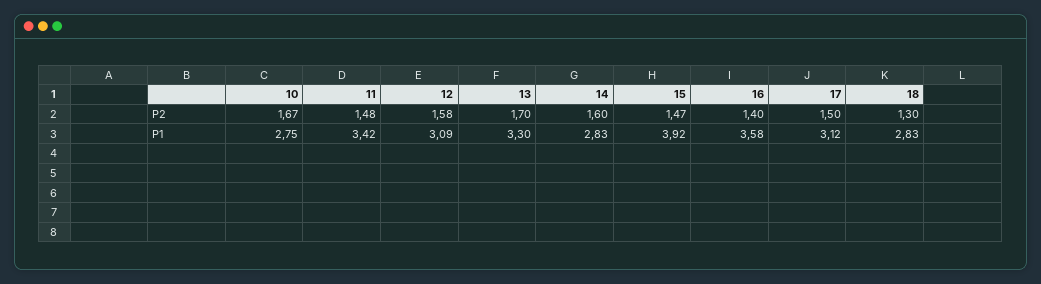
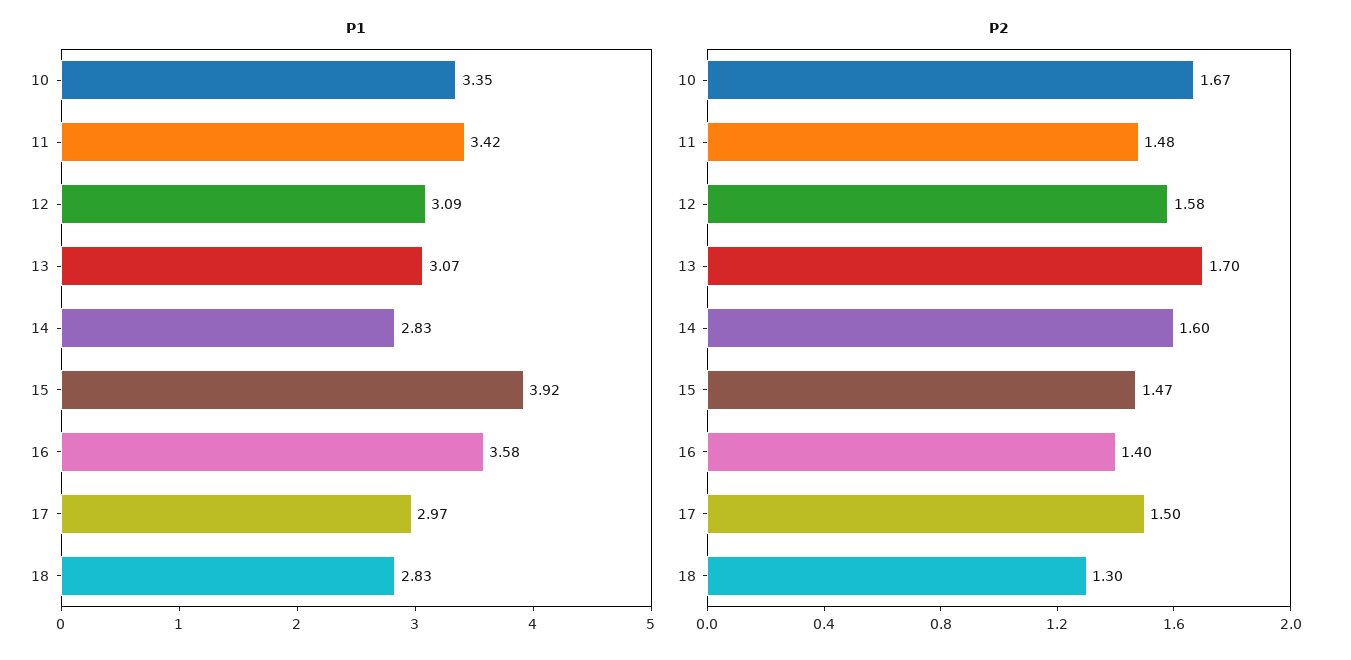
  {
    "P2": {
      "10": 1.67,
      "11": 1.48,
      "12": 1.58,
      "13": 1.7,
      "14": 1.6,
      "15": 1.47,
      "16": 1.4,
      "17": 1.5,
      "18": 1.3
    },
    "P1": {
-     "10": 2.75,
+     "10": 3.35,
      "11": 3.42,
      "12": 3.09,
-     "13": 3.3,
+     "13": 3.07,
      "14": 2.83,
      "15": 3.92,
      "16": 3.58,
-     "17": 3.12,
+     "17": 2.97,
      "18": 2.83
    }
  }

